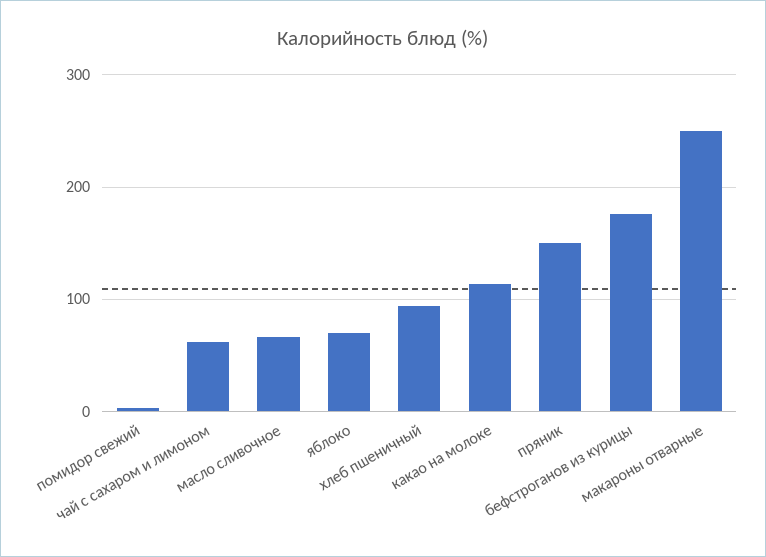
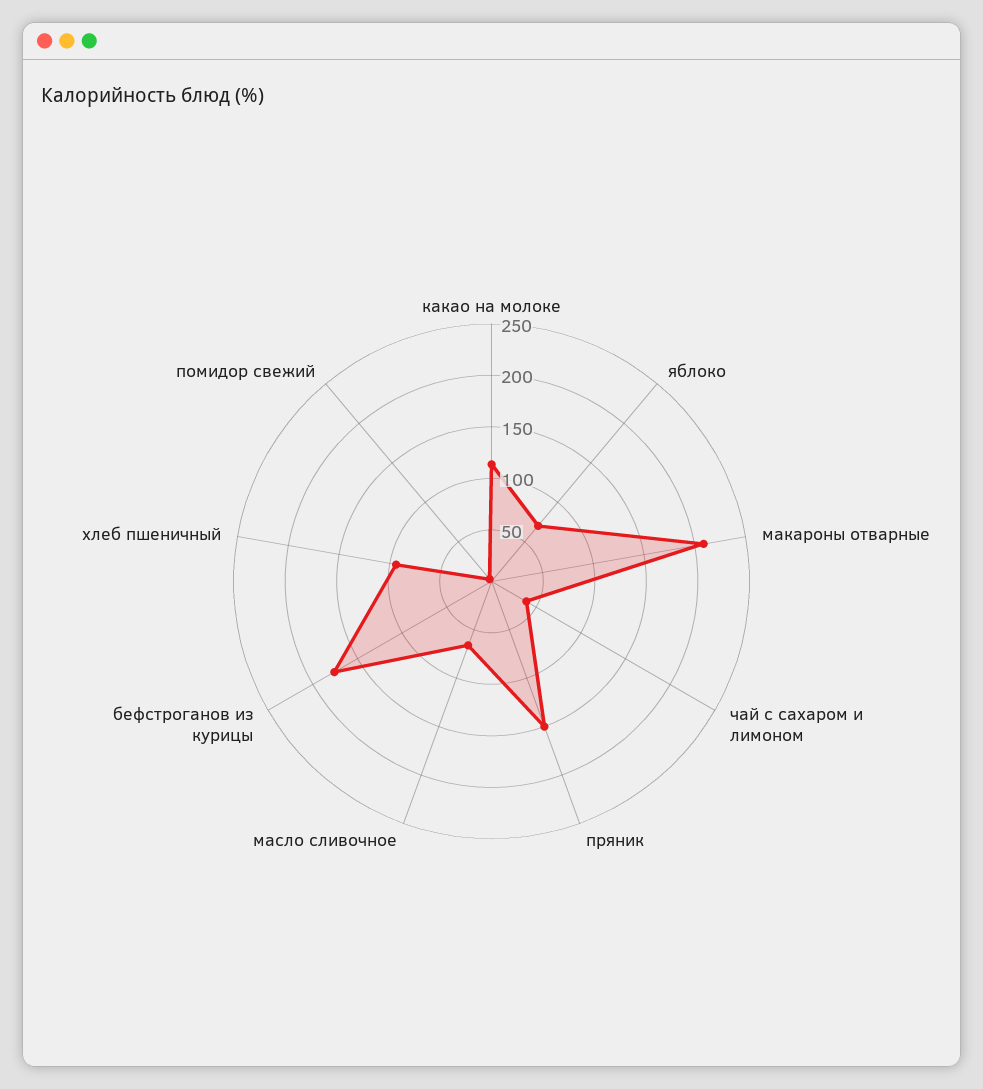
  {
    "помидор свежий": 0,
-   "чай с сахаром и лимоном": 60,
+   "чай с сахаром и лимоном": 40,
    "масло сливочное": 70,
    "яблоко": 70,
    "хлеб пшеничный": 90,
    "какао на молоке": 110,
    "пряник": 150,
    "бефстроганов из курицы": 180,
-   "макароны отварные": 250
+   "макароны отварные": 210
  }

